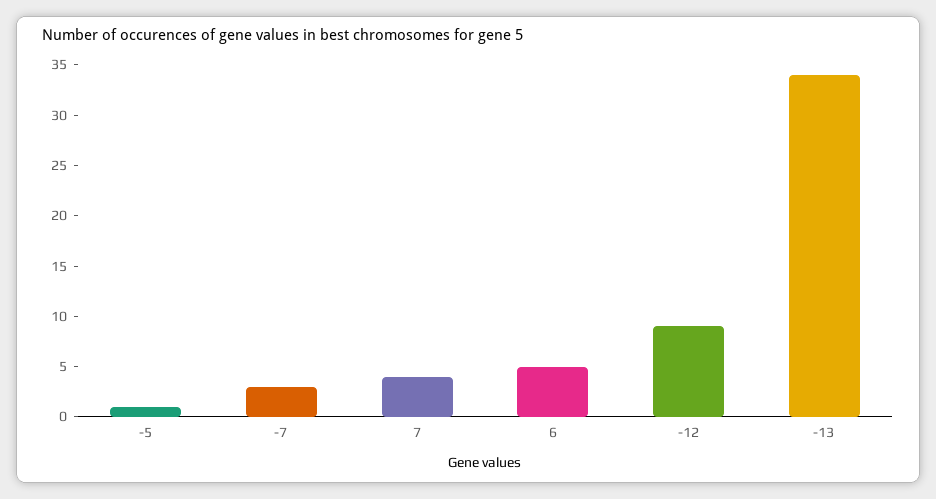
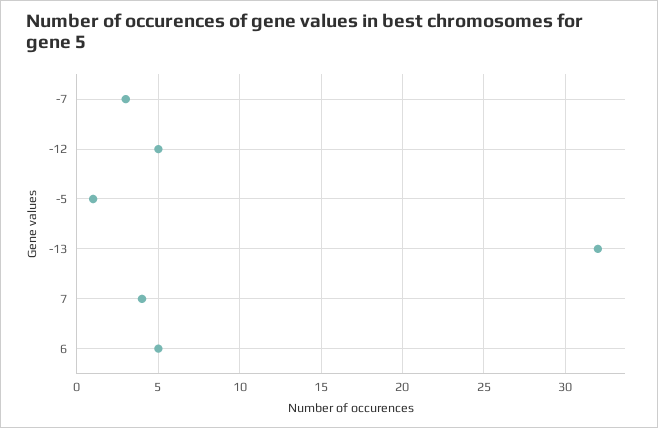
  {
    "-5": 1,
    "-7": 3,
    "7": 4,
    "6": 5,
-   "-12": 9,
+   "-12": 5,
-   "-13": 34
+   "-13": 32
  }

